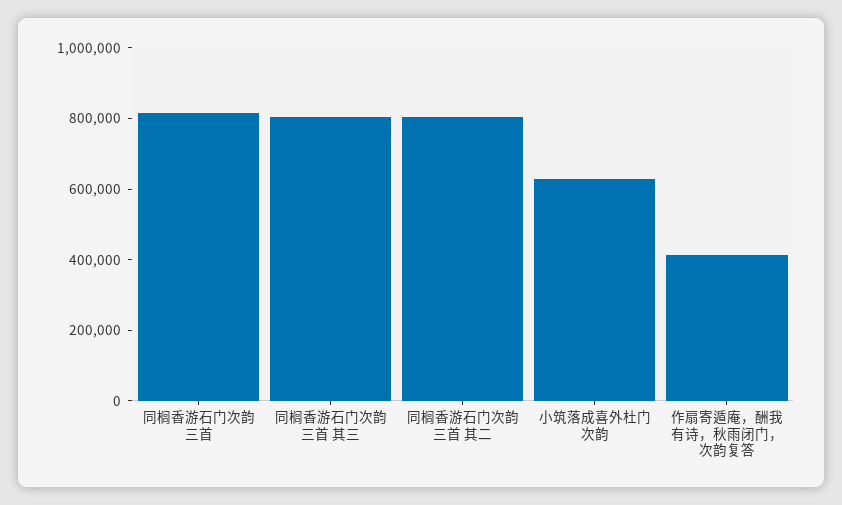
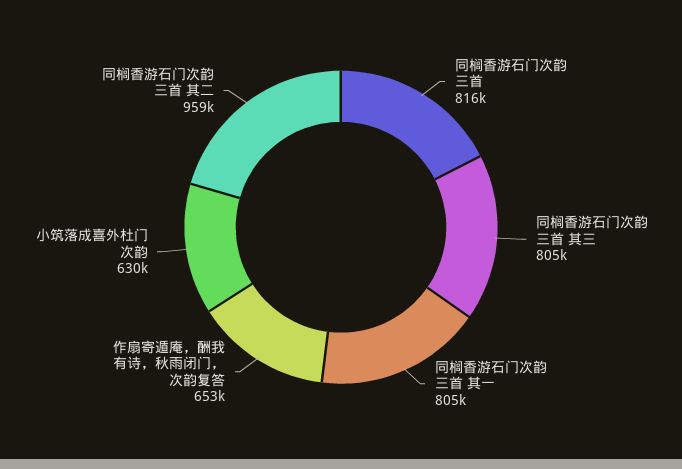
  {
    "同榈香游石门次韵三首": 816000,
    "同榈香游石门次韵三首 其三": 805000,
-   "同榈香游石门次韵三首 其二": 800000,
+   "同榈香游石门次韵三首 其二": 959000,
    "小筑落成喜外杜门次韵": 630000,
-   "作扇寄遁庵，酬我有诗，秋雨闭门，次韵复答": 400000
+   "作扇寄遁庵，酬我有诗，秋雨闭门，次韵复答": 653000,
+   "同榈香游石门次韵三首 其一": 805000
  }

